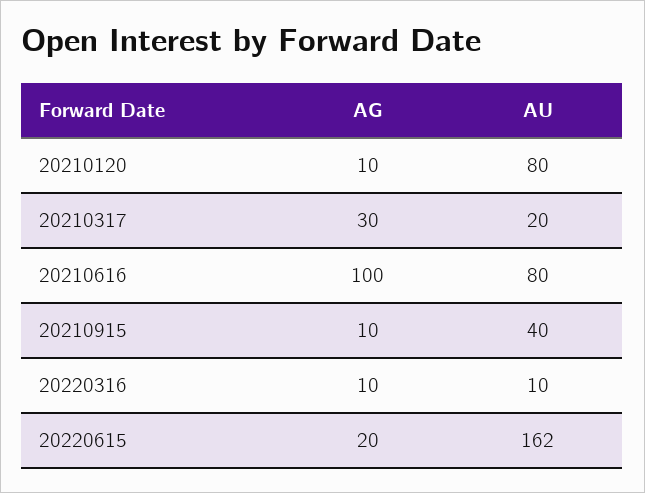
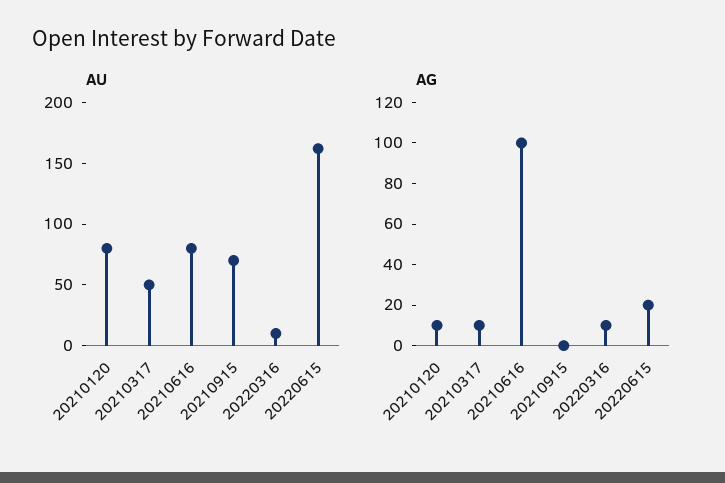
  {
    "AG": {
      "20210120": 10,
-     "20210317": 30,
+     "20210317": 10,
      "20210616": 100,
-     "20210915": 10,
+     "20210915": 0,
      "20220316": 10,
      "20220615": 20
    },
    "AU": {
      "20210120": 80,
-     "20210317": 20,
+     "20210317": 50,
      "20210616": 80,
-     "20210915": 40,
+     "20210915": 70,
      "20220316": 10,
      "20220615": 162
    }
  }

